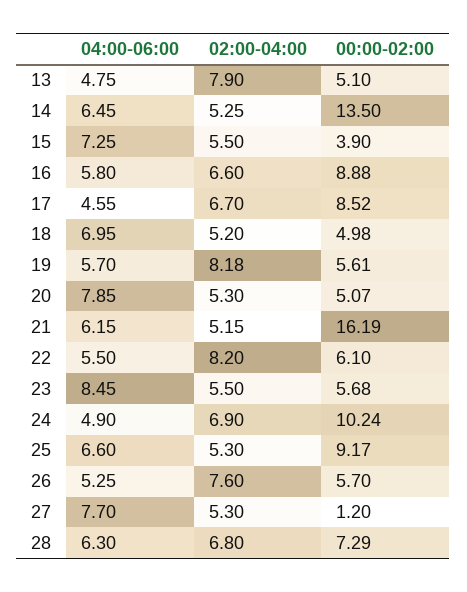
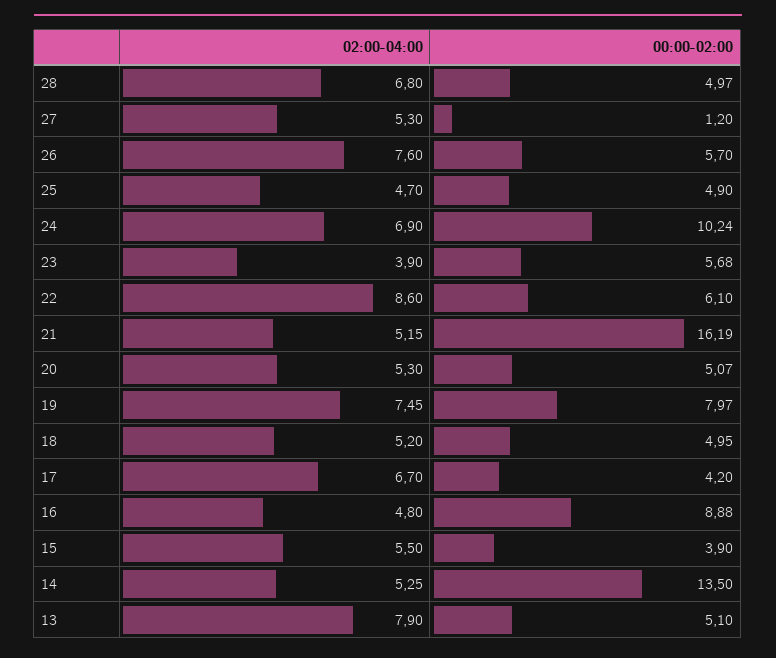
  {
-   "04:00-06:00": {
-     "13": 4.75,
-     "14": 6.45,
-     "15": 7.25,
-     "16": 5.8,
-     "17": 4.55,
-     "18": 6.95,
-     "19": 5.7,
-     "20": 7.85,
-     "21": 6.15,
-     "22": 5.5,
-     "23": 8.45,
-     "24": 4.9,
-     "25": 6.6,
-     "26": 5.25,
-     "27": 7.7,
-     "28": 6.3
-   },
    "02:00-04:00": {
      "13": 7.9,
      "14": 5.25,
      "15": 5.5,
-     "16": 6.6,
+     "16": 4.8,
      "17": 6.7,
      "18": 5.2,
-     "19": 8.18,
+     "19": 7.45,
      "20": 5.3,
      "21": 5.15,
-     "22": 8.2,
+     "22": 8.6,
-     "23": 5.5,
+     "23": 3.9,
      "24": 6.9,
-     "25": 5.3,
+     "25": 4.7,
      "26": 7.6,
      "27": 5.3,
      "28": 6.8
    },
    "00:00-02:00": {
      "13": 5.1,
      "14": 13.5,
      "15": 3.9,
      "16": 8.88,
-     "17": 8.52,
+     "17": 4.2,
-     "18": 4.98,
+     "18": 4.95,
-     "19": 5.61,
+     "19": 7.97,
      "20": 5.07,
      "21": 16.19,
      "22": 6.1,
      "23": 5.68,
      "24": 10.24,
-     "25": 9.17,
+     "25": 4.9,
      "26": 5.7,
      "27": 1.2,
-     "28": 7.29
+     "28": 4.97
    }
  }

